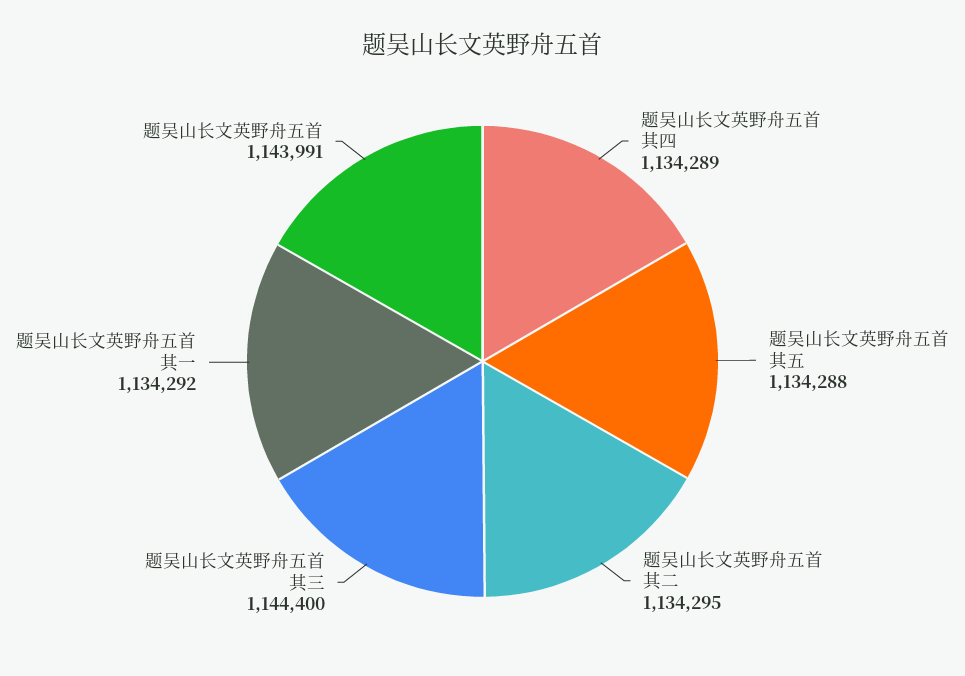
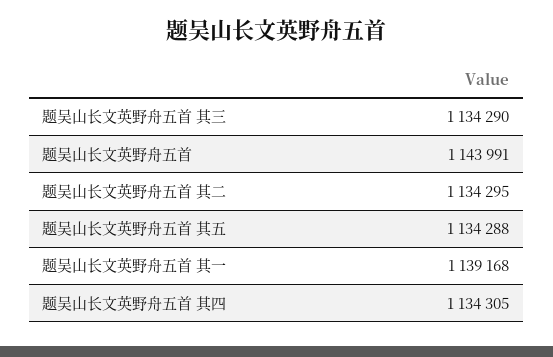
  {
-   "题吴山长文英野舟五首 其四": 1134289,
+   "题吴山长文英野舟五首 其四": 1134305,
    "题吴山长文英野舟五首 其五": 1134288,
    "题吴山长文英野舟五首 其二": 1134295,
-   "题吴山长文英野舟五首 其三": 1144400,
+   "题吴山长文英野舟五首 其三": 1134290,
-   "题吴山长文英野舟五首 其一": 1134292,
+   "题吴山长文英野舟五首 其一": 1139168,
    "题吴山长文英野舟五首": 1143991
  }

